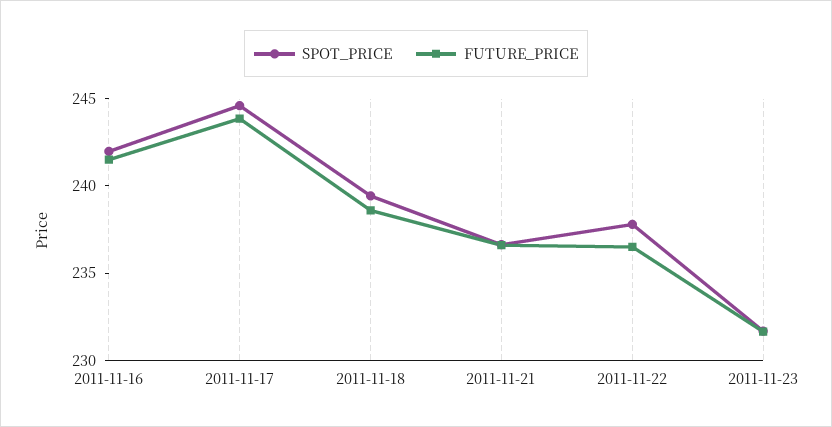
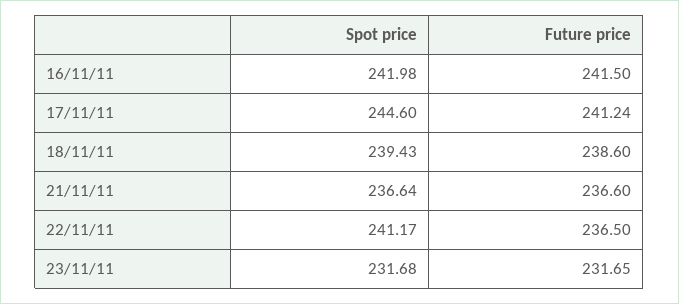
  {
    "SPOT_PRICE": {
      "2011-11-16": 241.98,
      "2011-11-17": 244.6,
      "2011-11-18": 239.43,
      "2011-11-21": 236.64,
-     "2011-11-22": 238,
+     "2011-11-22": 241.17,
      "2011-11-23": 231.68
    },
    "FUTURE_PRICE": {
      "2011-11-16": 241.5,
-     "2011-11-17": 244,
+     "2011-11-17": 241.24,
      "2011-11-18": 238.6,
      "2011-11-21": 236.6,
      "2011-11-22": 236.5,
      "2011-11-23": 231.65
    }
  }

